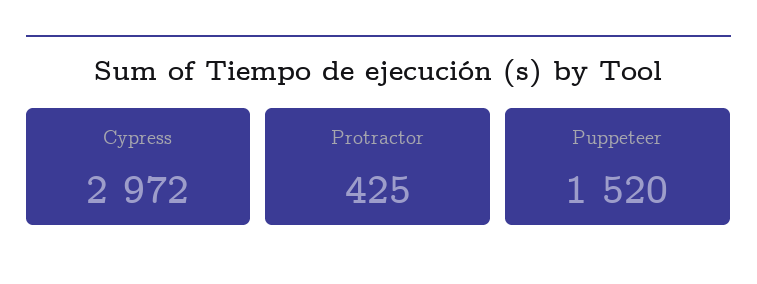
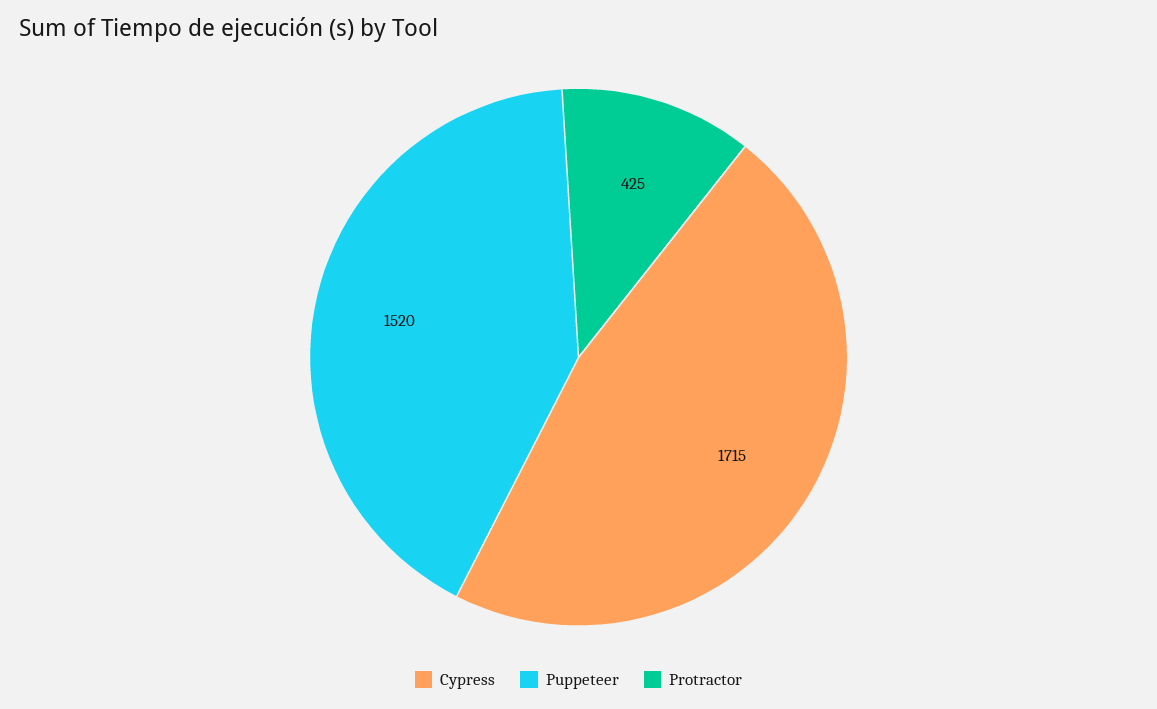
  {
-   "Cypress": 2972,
+   "Cypress": 1715,
    "Protractor": 425,
    "Puppeteer": 1520
  }

